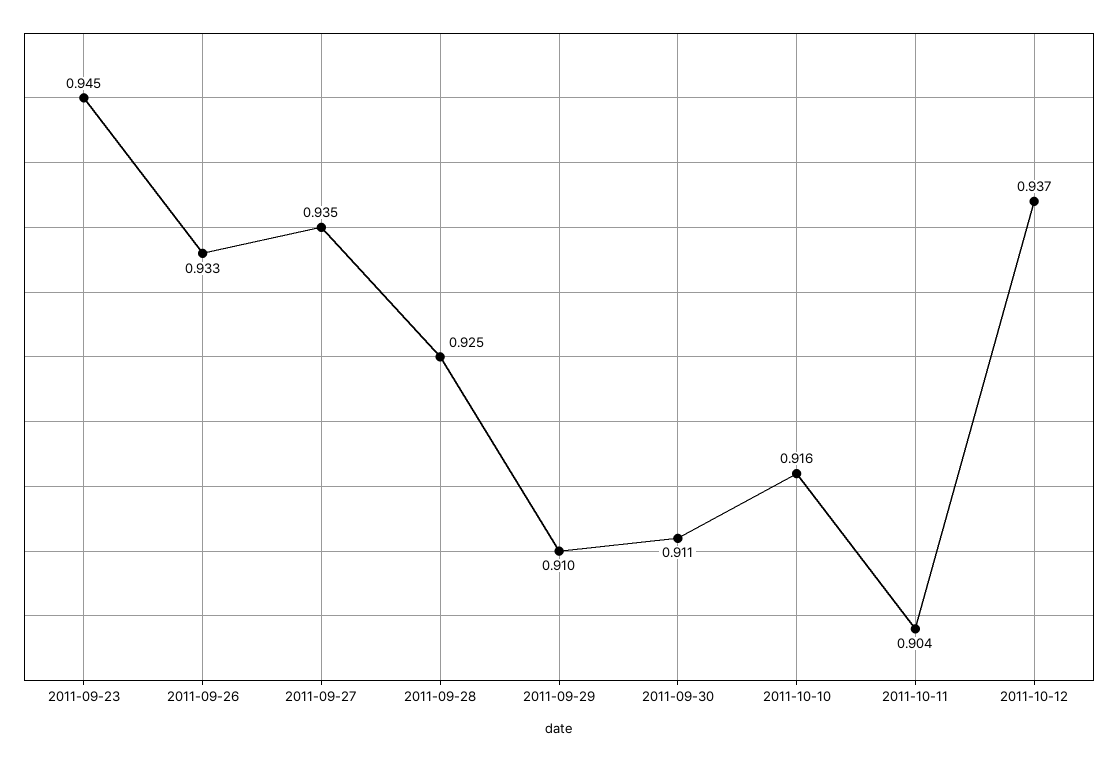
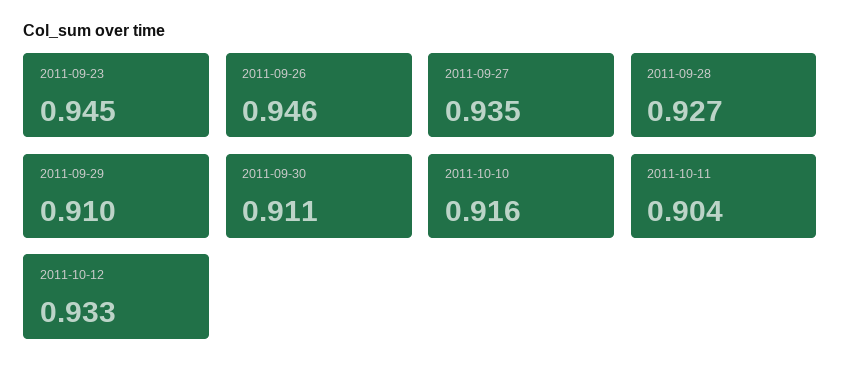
  {
    "2011-09-23": 0.945,
-   "2011-09-26": 0.933,
+   "2011-09-26": 0.946,
    "2011-09-27": 0.935,
-   "2011-09-28": 0.925,
+   "2011-09-28": 0.927,
    "2011-09-29": 0.91,
    "2011-09-30": 0.911,
    "2011-10-10": 0.916,
    "2011-10-11": 0.904,
-   "2011-10-12": 0.937
+   "2011-10-12": 0.933
  }

